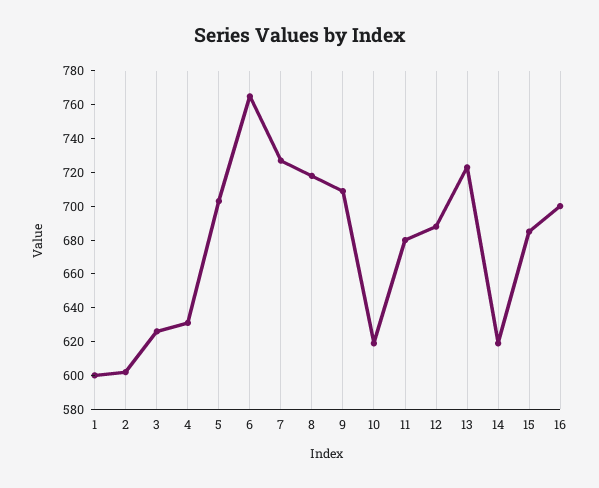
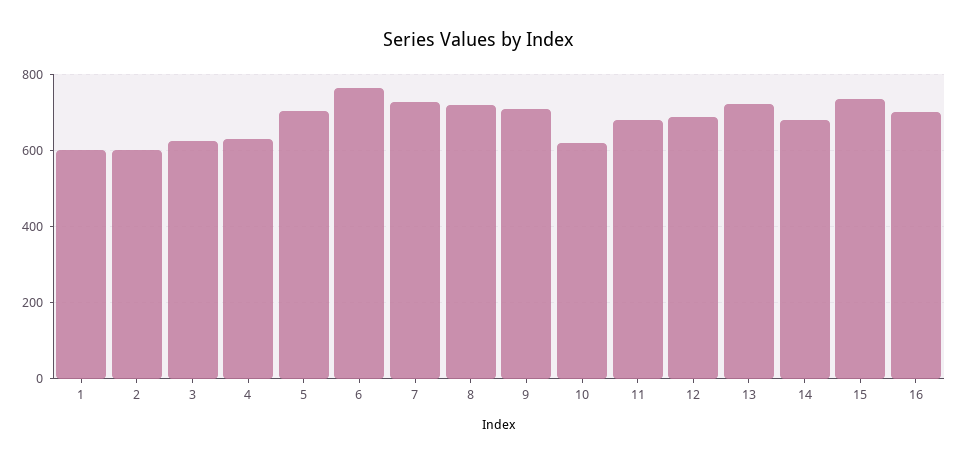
  {
    "1": 600,
    "2": 600,
    "3": 625,
    "4": 630,
    "5": 705,
    "6": 765,
    "7": 725,
    "8": 720,
    "9": 710,
    "10": 620,
    "11": 680,
    "12": 690,
    "13": 725,
-   "14": 620,
+   "14": 680,
-   "15": 685,
+   "15": 740,
    "16": 700
  }

